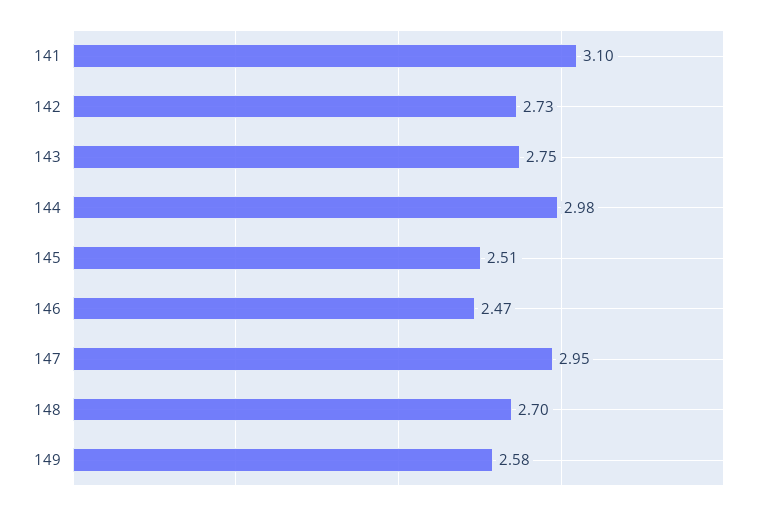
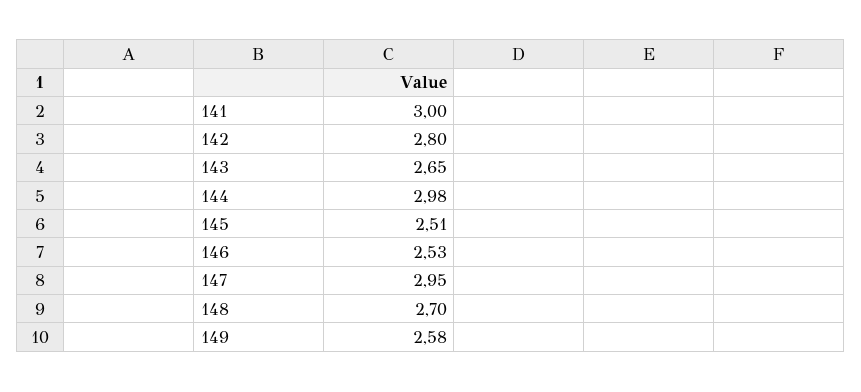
  {
-   "141": 3.1,
+   "141": 3,
-   "142": 2.73,
+   "142": 2.8,
-   "143": 2.75,
+   "143": 2.65,
    "144": 2.98,
    "145": 2.51,
-   "146": 2.47,
+   "146": 2.53,
    "147": 2.95,
    "148": 2.7,
    "149": 2.58
  }

